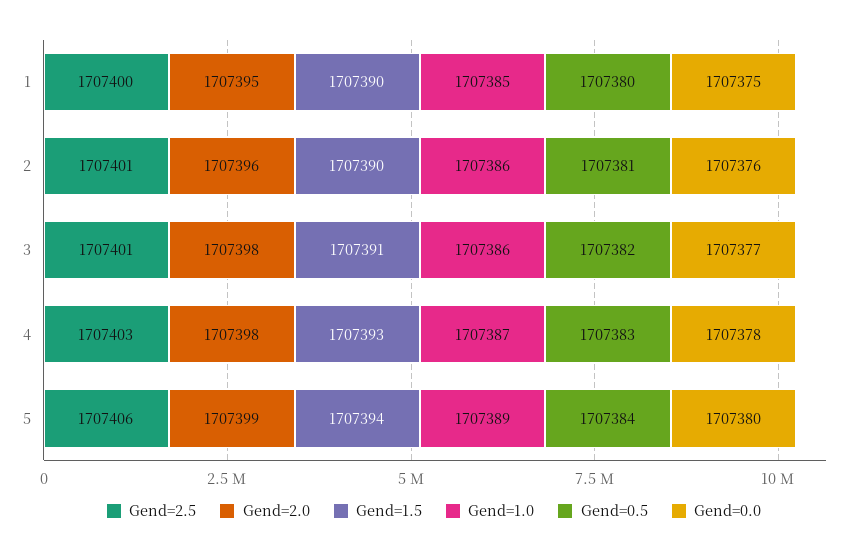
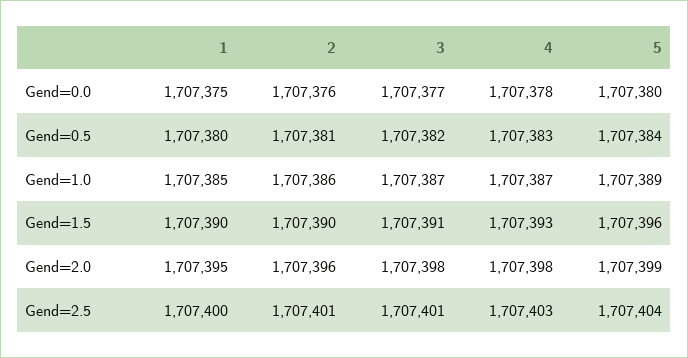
  {
    "Gend=2.5": {
      "1": 1707400,
      "2": 1707401,
      "3": 1707401,
      "4": 1707403,
-     "5": 1707406
+     "5": 1707404
    },
    "Gend=2.0": {
      "1": 1707395,
      "2": 1707396,
      "3": 1707398,
      "4": 1707398,
      "5": 1707399
    },
    "Gend=1.5": {
      "1": 1707390,
      "2": 1707390,
      "3": 1707391,
      "4": 1707393,
-     "5": 1707394
+     "5": 1707396
    },
    "Gend=1.0": {
      "1": 1707385,
      "2": 1707386,
-     "3": 1707386,
+     "3": 1707387,
      "4": 1707387,
      "5": 1707389
    },
    "Gend=0.5": {
      "1": 1707380,
      "2": 1707381,
      "3": 1707382,
      "4": 1707383,
      "5": 1707384
    },
    "Gend=0.0": {
      "1": 1707375,
      "2": 1707376,
      "3": 1707377,
      "4": 1707378,
      "5": 1707380
    }
  }

